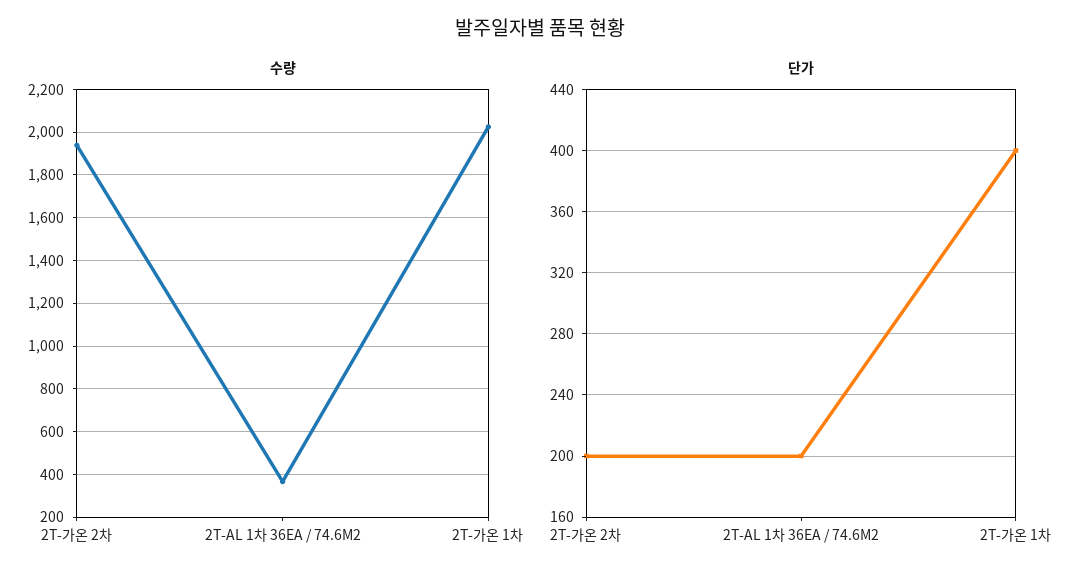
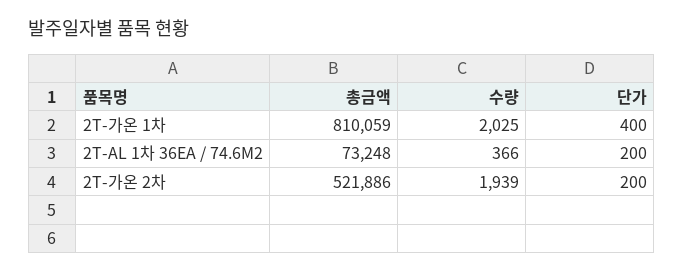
  {
    "수량": {
      "2T-가온 2차": 1939,
      "2T-AL 1차 36EA / 74.6M2": 366,
      "2T-가온 1차": 2025
    },
    "단가": {
      "2T-가온 2차": 200,
      "2T-AL 1차 36EA / 74.6M2": 200,
      "2T-가온 1차": 400
-   }
+   },
+   "총금액": {
+     "2T-가온 1차": 810059,
+     "2T-AL 1차 36EA / 74.6M2": 73248,
+     "2T-가온 2차": 521886
+   }
  }

